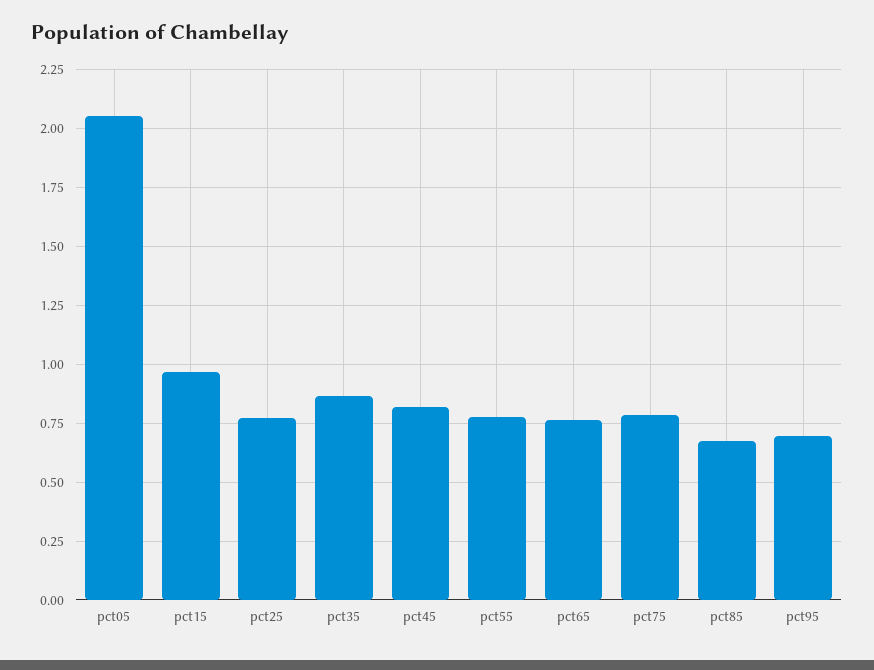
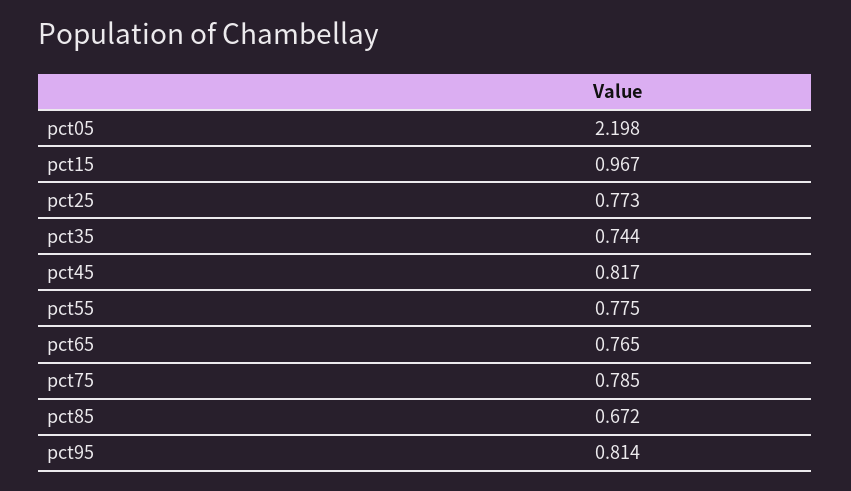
  {
-   "pct05": 2.05,
+   "pct05": 2.198,
    "pct15": 0.967,
    "pct25": 0.773,
-   "pct35": 0.85,
+   "pct35": 0.744,
    "pct45": 0.817,
    "pct55": 0.775,
    "pct65": 0.765,
    "pct75": 0.785,
    "pct85": 0.672,
-   "pct95": 0.7
+   "pct95": 0.814
  }

